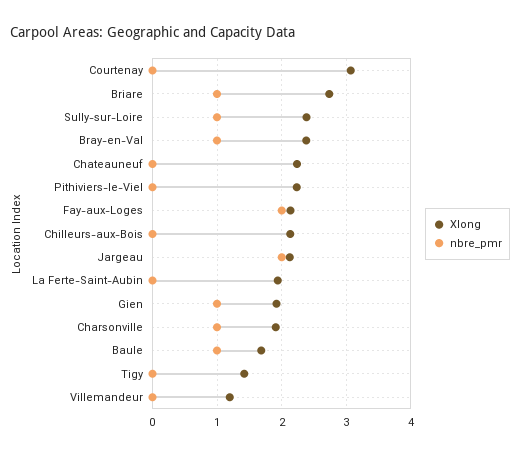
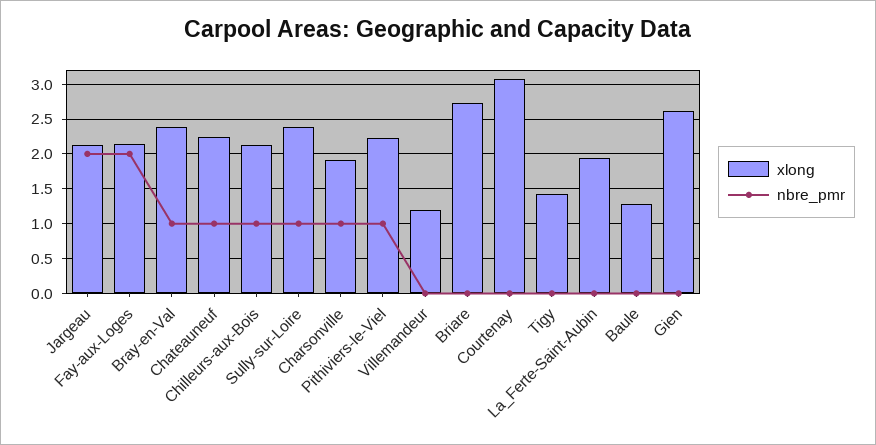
  {
    "Xlong": {
      "Courtenay": 3.1,
      "Briare": 2.7,
      "Sully-sur-Loire": 2.4,
      "Bray-en-Val": 2.4,
      "Chateauneuf": 2.2,
      "Pithiviers-le-Viel": 2.2,
      "Fay-aux-Loges": 2.1,
      "Chilleurs-aux-Bois": 2.1,
      "Jargeau": 2.1,
      "La Ferte-Saint-Aubin": 1.9,
-     "Gien": 1.9,
+     "Gien": 2.6,
      "Charsonville": 1.9,
-     "Baule": 1.7,
+     "Baule": 1.3,
      "Tigy": 1.4,
      "Villemandeur": 1.2
    },
    "nbre_pmr": {
      "Courtenay": 0,
-     "Briare": 1,
+     "Briare": 0,
      "Sully-sur-Loire": 1,
      "Bray-en-Val": 1,
-     "Chateauneuf": 0,
+     "Chateauneuf": 1,
-     "Pithiviers-le-Viel": 0,
+     "Pithiviers-le-Viel": 1,
      "Fay-aux-Loges": 2,
-     "Chilleurs-aux-Bois": 0,
+     "Chilleurs-aux-Bois": 1,
      "Jargeau": 2,
      "La Ferte-Saint-Aubin": 0,
-     "Gien": 1,
+     "Gien": 0,
      "Charsonville": 1,
-     "Baule": 1,
+     "Baule": 0,
      "Tigy": 0,
      "Villemandeur": 0
    }
  }

